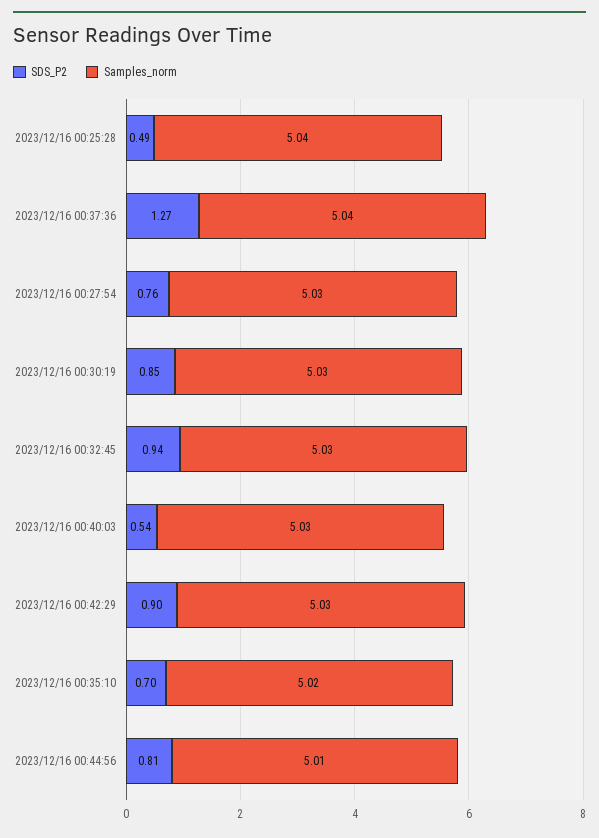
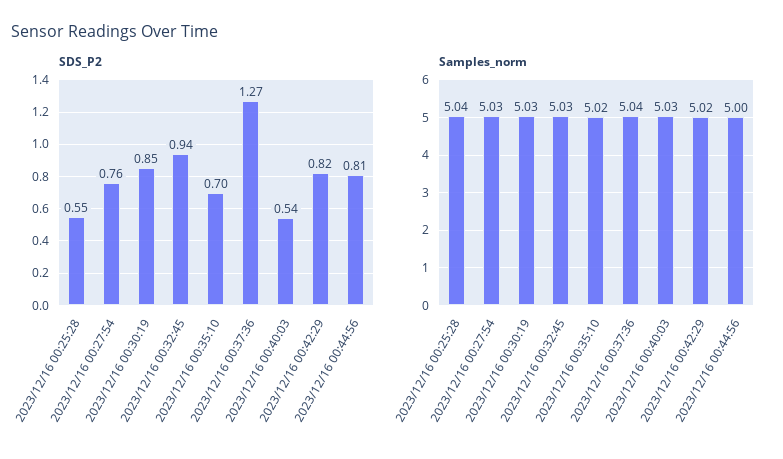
  {
    "SDS_P2": {
-     "2023/12/16 00:25:28": 0.49,
+     "2023/12/16 00:25:28": 0.55,
      "2023/12/16 00:37:36": 1.27,
      "2023/12/16 00:27:54": 0.76,
      "2023/12/16 00:30:19": 0.85,
      "2023/12/16 00:32:45": 0.94,
      "2023/12/16 00:40:03": 0.54,
-     "2023/12/16 00:42:29": 0.9,
+     "2023/12/16 00:42:29": 0.82,
      "2023/12/16 00:35:10": 0.7,
      "2023/12/16 00:44:56": 0.81
    },
    "Samples_norm": {
      "2023/12/16 00:25:28": 5.04,
      "2023/12/16 00:37:36": 5.04,
      "2023/12/16 00:27:54": 5.03,
      "2023/12/16 00:30:19": 5.03,
      "2023/12/16 00:32:45": 5.03,
      "2023/12/16 00:40:03": 5.03,
-     "2023/12/16 00:42:29": 5.03,
+     "2023/12/16 00:42:29": 5.02,
      "2023/12/16 00:35:10": 5.02,
-     "2023/12/16 00:44:56": 5.01
+     "2023/12/16 00:44:56": 5
    }
  }

